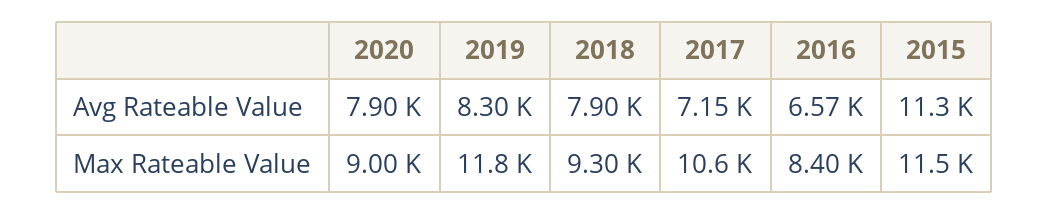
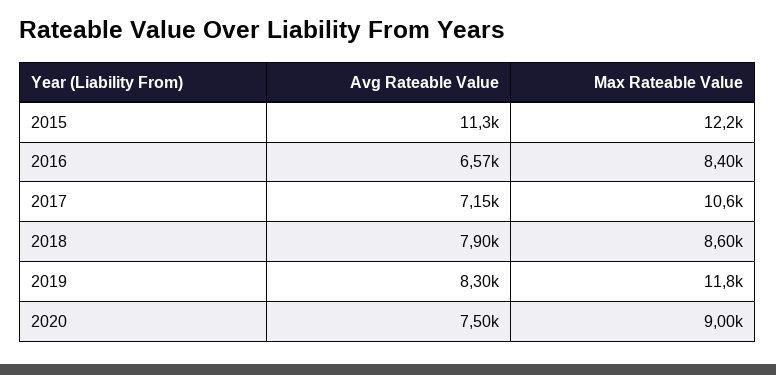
  {
    "2020": {
-     "Avg Rateable Value": 7900,
+     "Avg Rateable Value": 7500,
      "Max Rateable Value": 9000
    },
    "2019": {
      "Avg Rateable Value": 8300,
      "Max Rateable Value": 11800
    },
    "2018": {
      "Avg Rateable Value": 7900,
-     "Max Rateable Value": 9300
+     "Max Rateable Value": 8600
    },
    "2017": {
      "Avg Rateable Value": 7150,
      "Max Rateable Value": 10600
    },
    "2016": {
      "Avg Rateable Value": 6570,
      "Max Rateable Value": 8400
    },
    "2015": {
      "Avg Rateable Value": 11300,
-     "Max Rateable Value": 11500
+     "Max Rateable Value": 12200
    }
  }

